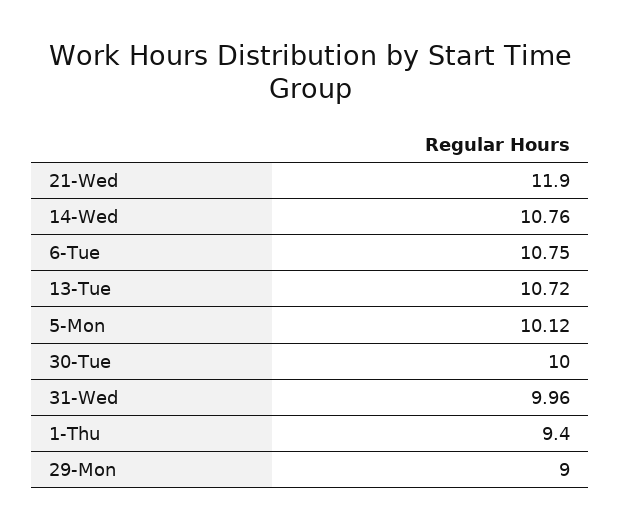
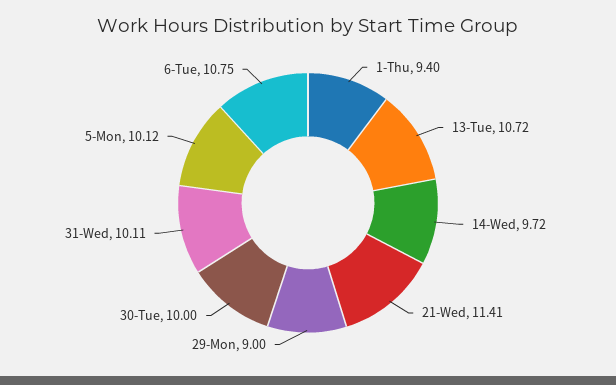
  {
-   "21-Wed": 11.9,
+   "21-Wed": 11.41,
-   "14-Wed": 10.76,
+   "14-Wed": 9.72,
    "6-Tue": 10.75,
    "13-Tue": 10.72,
    "5-Mon": 10.12,
    "30-Tue": 10,
-   "31-Wed": 9.96,
+   "31-Wed": 10.11,
    "1-Thu": 9.4,
    "29-Mon": 9
  }

